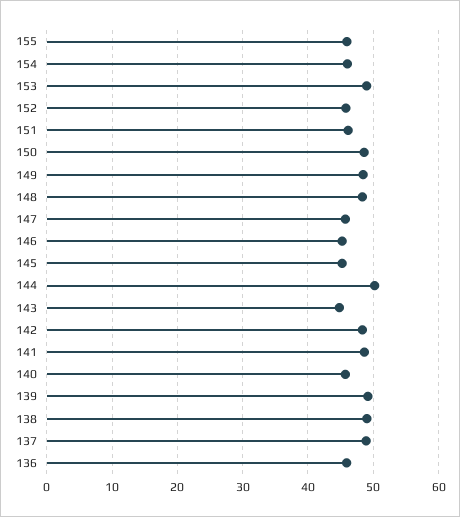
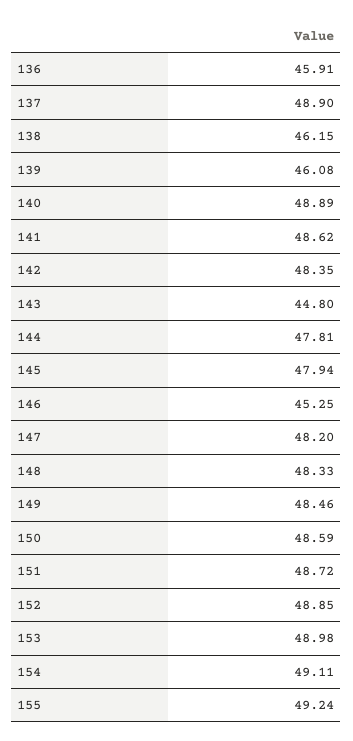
  {
-   "155": 46,
+   "155": 49.24,
-   "154": 46,
+   "154": 49.11,
    "153": 48.98,
-   "152": 46,
+   "152": 48.85,
-   "151": 46,
+   "151": 48.72,
    "150": 48.59,
    "149": 48.46,
    "148": 48.33,
-   "147": 46,
+   "147": 48.2,
    "146": 45.25,
-   "145": 45,
+   "145": 47.94,
-   "144": 50,
+   "144": 47.81,
    "143": 44.8,
    "142": 48.35,
    "141": 48.62,
-   "140": 46,
+   "140": 48.89,
-   "139": 49,
+   "139": 46.08,
-   "138": 49,
+   "138": 46.15,
    "137": 48.9,
    "136": 45.91
  }

